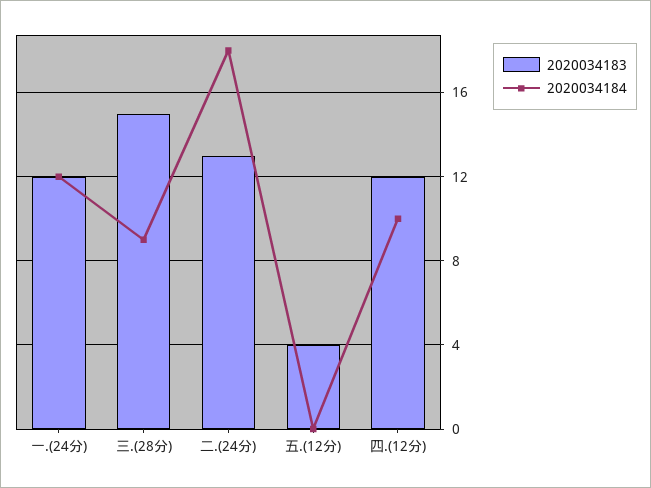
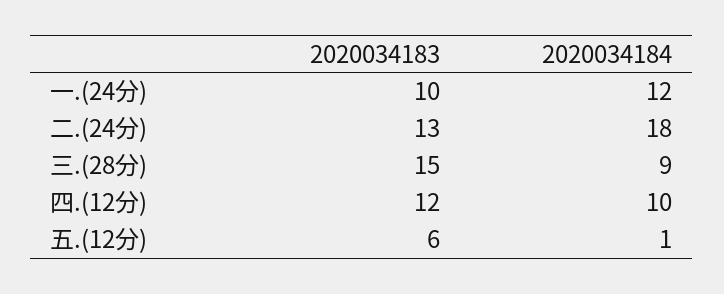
  {
    "2020034183": {
-     "一.(24分)": 12,
+     "一.(24分)": 10,
      "三.(28分)": 15,
      "二.(24分)": 13,
-     "五.(12分)": 4,
+     "五.(12分)": 6,
      "四.(12分)": 12
    },
    "2020034184": {
      "一.(24分)": 12,
      "三.(28分)": 9,
      "二.(24分)": 18,
-     "五.(12分)": 0,
+     "五.(12分)": 1,
      "四.(12分)": 10
    }
  }

